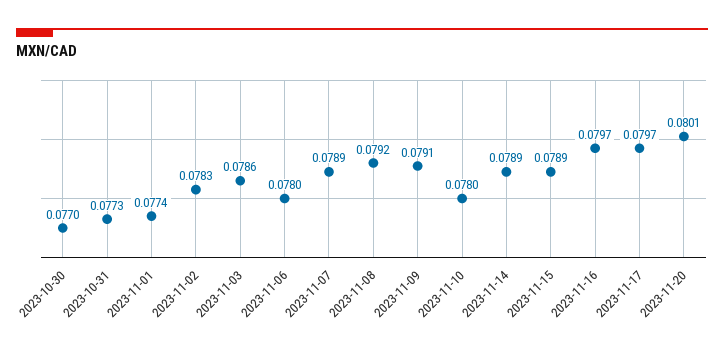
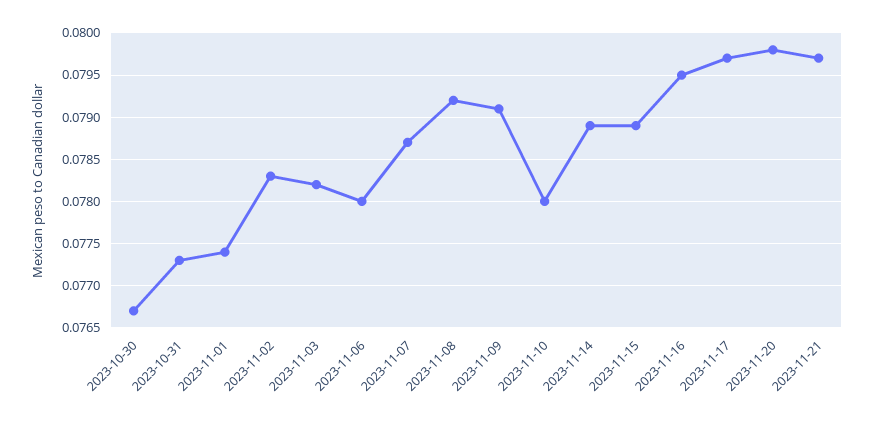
  {
-   "2023-10-30": 0.077,
+   "2023-10-30": 0.0767,
    "2023-10-31": 0.0773,
    "2023-11-01": 0.0774,
    "2023-11-02": 0.0783,
-   "2023-11-03": 0.0786,
+   "2023-11-03": 0.0782,
    "2023-11-06": 0.078,
-   "2023-11-07": 0.0789,
+   "2023-11-07": 0.0787,
    "2023-11-08": 0.0792,
    "2023-11-09": 0.0791,
    "2023-11-10": 0.078,
    "2023-11-14": 0.0789,
    "2023-11-15": 0.0789,
-   "2023-11-16": 0.0797,
+   "2023-11-16": 0.0795,
    "2023-11-17": 0.0797,
-   "2023-11-20": 0.0801
+   "2023-11-20": 0.0798,
+   "2023-11-21": 0.0797
  }

